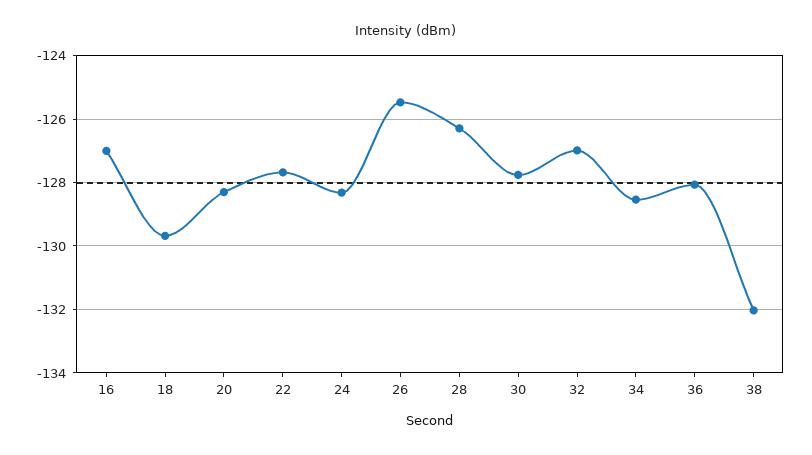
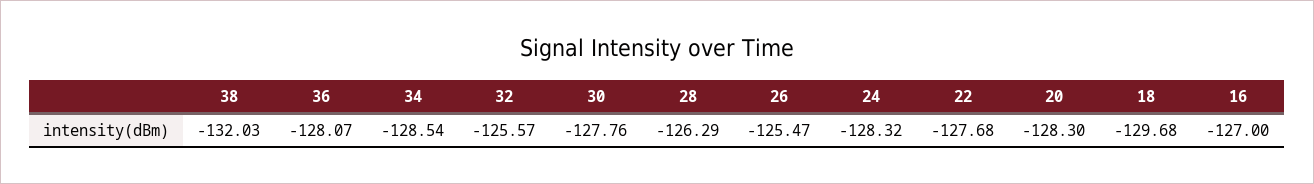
  {
    "16": -127,
    "18": -129.68,
    "20": -128.3,
    "22": -127.68,
    "24": -128.32,
    "26": -125.47,
    "28": -126.29,
    "30": -127.76,
-   "32": -127,
+   "32": -125.57,
    "34": -128.54,
    "36": -128.07,
    "38": -132.03
  }

